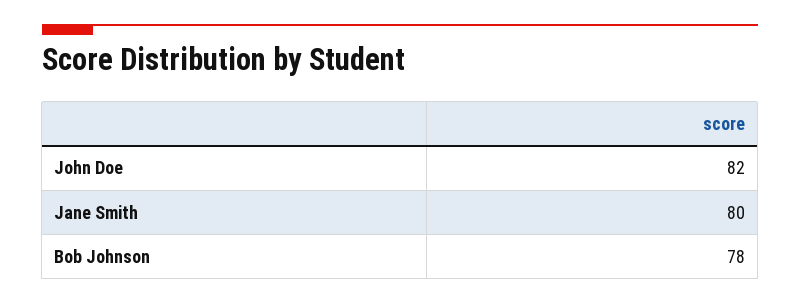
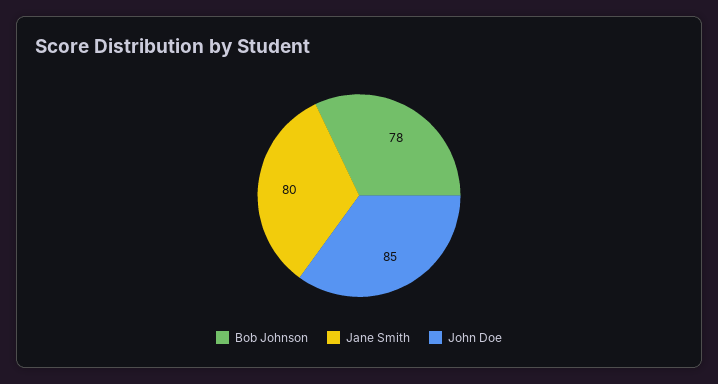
  {
-   "John Doe": 82,
+   "John Doe": 85,
    "Jane Smith": 80,
    "Bob Johnson": 78
  }

